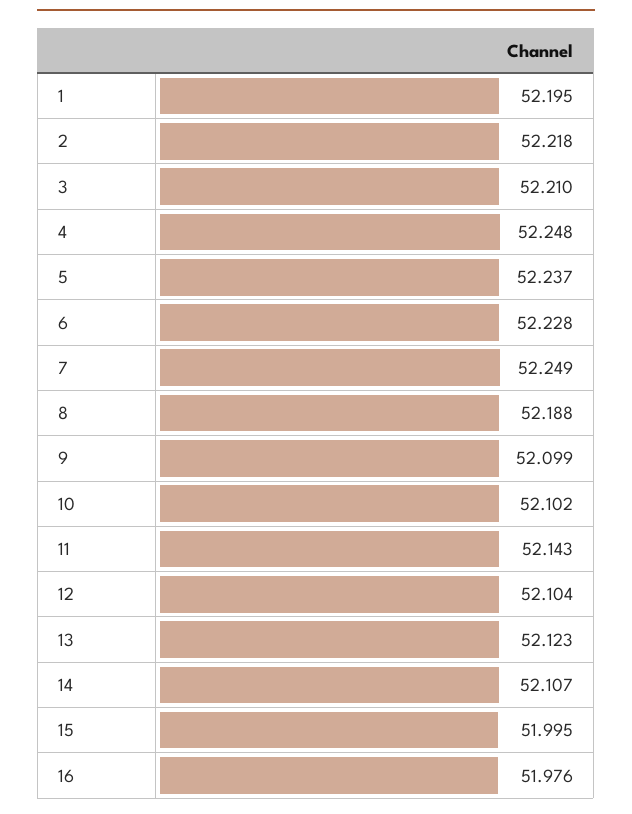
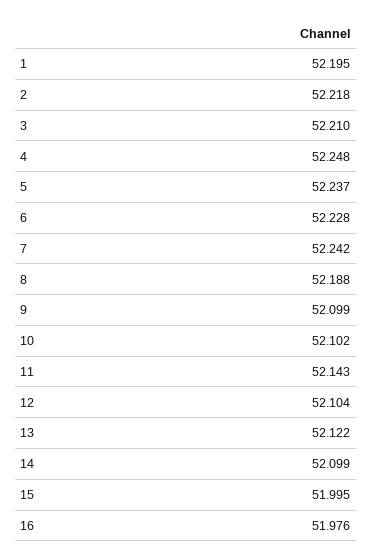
  {
    "1": 52.195,
    "2": 52.218,
    "3": 52.21,
    "4": 52.248,
    "5": 52.237,
    "6": 52.228,
-   "7": 52.249,
+   "7": 52.242,
    "8": 52.188,
    "9": 52.099,
    "10": 52.102,
    "11": 52.143,
    "12": 52.104,
-   "13": 52.123,
+   "13": 52.122,
-   "14": 52.107,
+   "14": 52.099,
    "15": 51.995,
    "16": 51.976
  }

